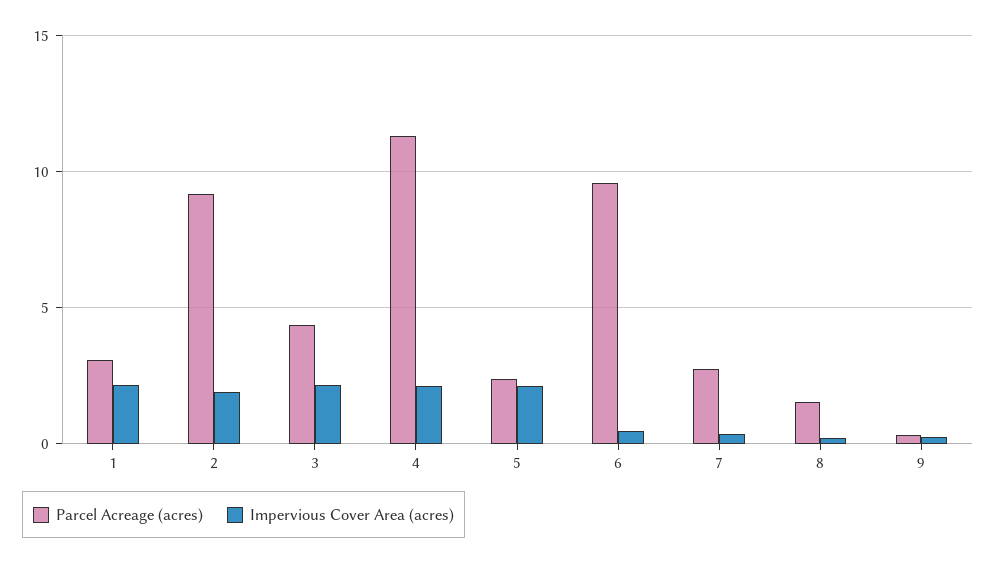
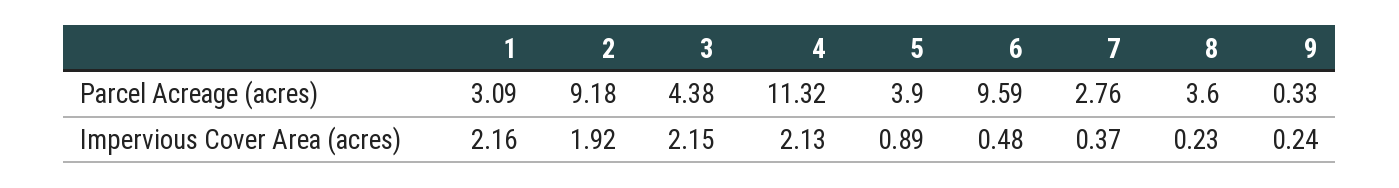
  {
    "Parcel Acreage (acres)": {
      "1": 3.09,
      "2": 9.18,
      "3": 4.38,
      "4": 11.32,
-     "5": 2.5,
+     "5": 3.9,
      "6": 9.59,
      "7": 2.76,
-     "8": 1.5,
+     "8": 3.6,
      "9": 0.33
    },
    "Impervious Cover Area (acres)": {
      "1": 2.16,
      "2": 1.92,
      "3": 2.15,
      "4": 2.13,
-     "5": 2,
+     "5": 0.89,
      "6": 0.48,
      "7": 0.37,
      "8": 0.23,
      "9": 0.24
    }
  }

